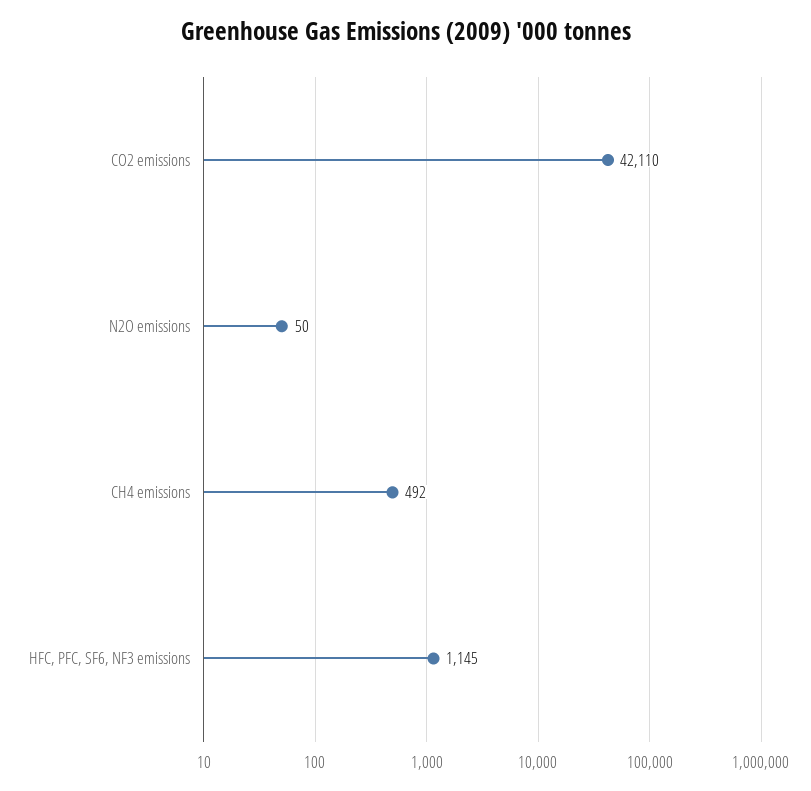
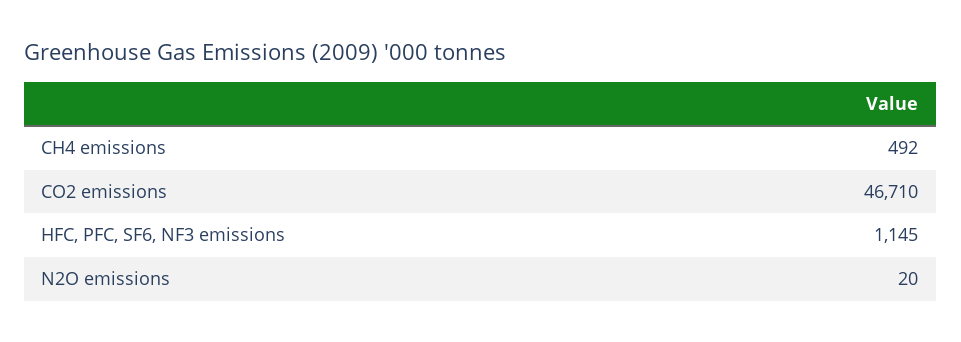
  {
-   "CO2 emissions": 42110,
+   "CO2 emissions": 46710,
-   "N2O emissions": 50,
+   "N2O emissions": 20,
    "CH4 emissions": 492,
    "HFC, PFC, SF6, NF3 emissions": 1145
  }

